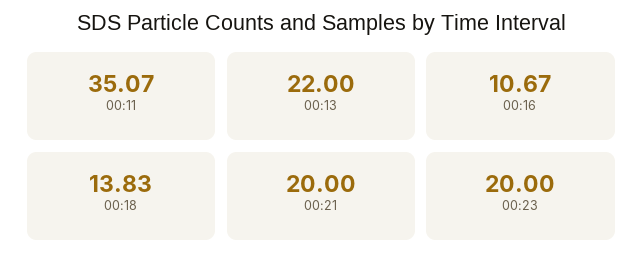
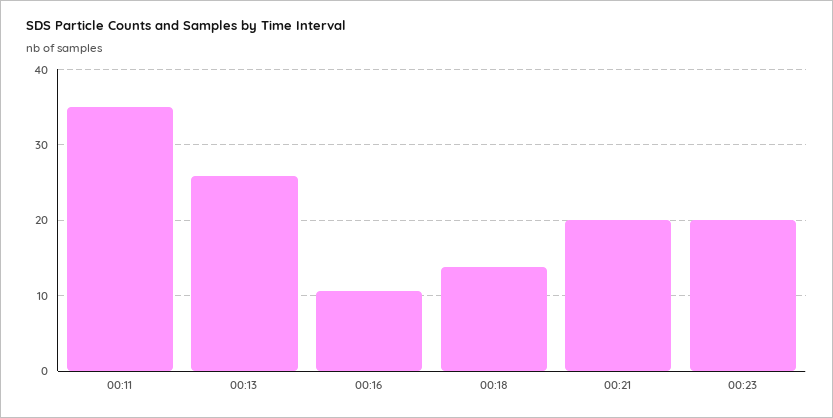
  {
    "00:11": 35.07,
-   "00:13": 22,
+   "00:13": 26,
    "00:16": 10.67,
    "00:18": 13.83,
    "00:21": 20,
    "00:23": 20
  }

